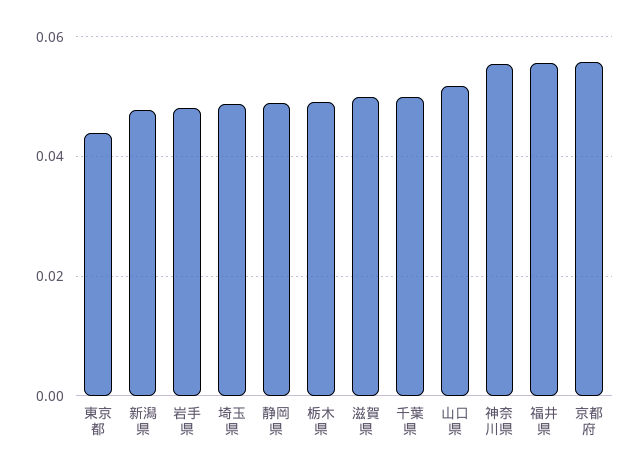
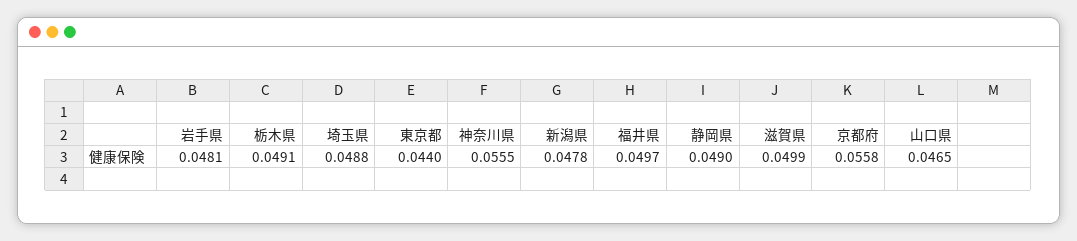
  {
    "東京都": 0.044,
    "新潟県": 0.0478,
    "岩手県": 0.0481,
    "埼玉県": 0.0488,
    "静岡県": 0.049,
    "栃木県": 0.0491,
    "滋賀県": 0.0499,
-   "千葉県": 0.05,
-   "山口県": 0.052,
+   "山口県": 0.0465,
    "神奈川県": 0.0555,
-   "福井県": 0.056,
+   "福井県": 0.0497,
    "京都府": 0.0558
  }

